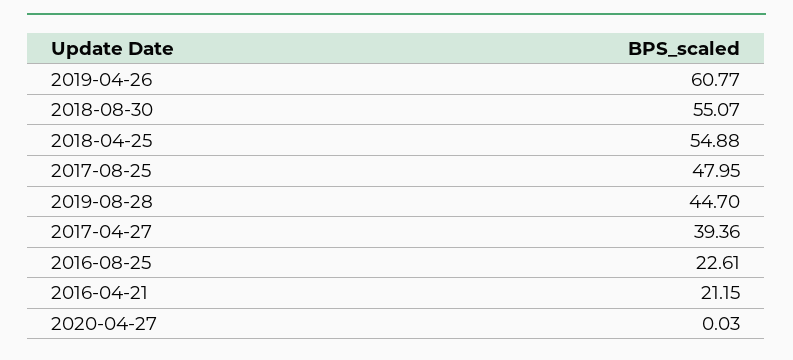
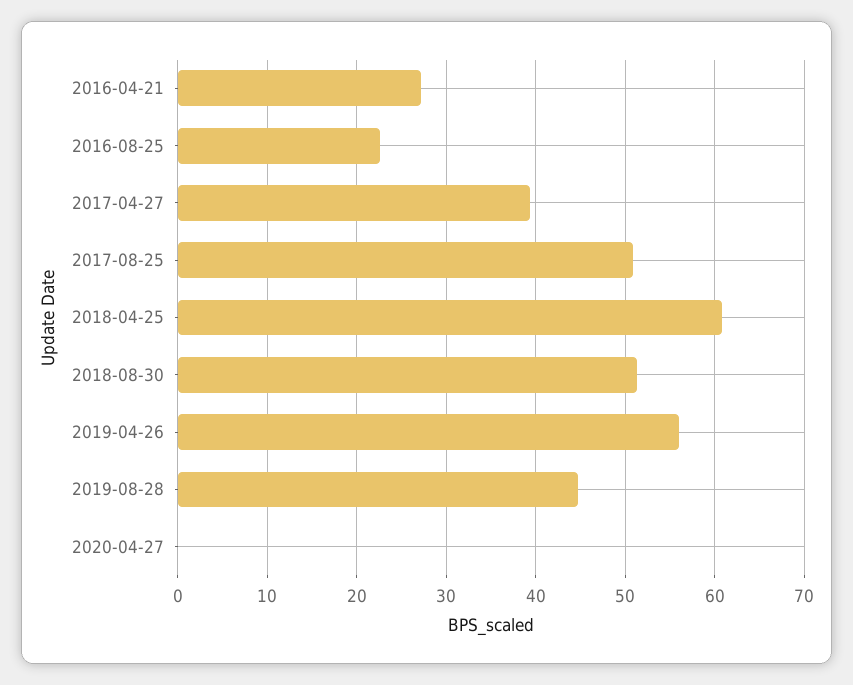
  {
-   "2019-04-26": 60.77,
+   "2019-04-26": 56,
-   "2018-08-30": 55.07,
+   "2018-08-30": 51,
-   "2018-04-25": 54.88,
+   "2018-04-25": 61,
-   "2017-08-25": 47.95,
+   "2017-08-25": 51,
    "2019-08-28": 44.7,
    "2017-04-27": 39.36,
    "2016-08-25": 22.61,
-   "2016-04-21": 21.15,
+   "2016-04-21": 27,
    "2020-04-27": 0.03
  }

